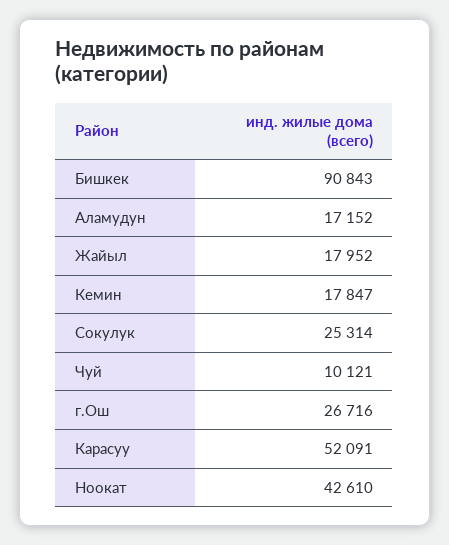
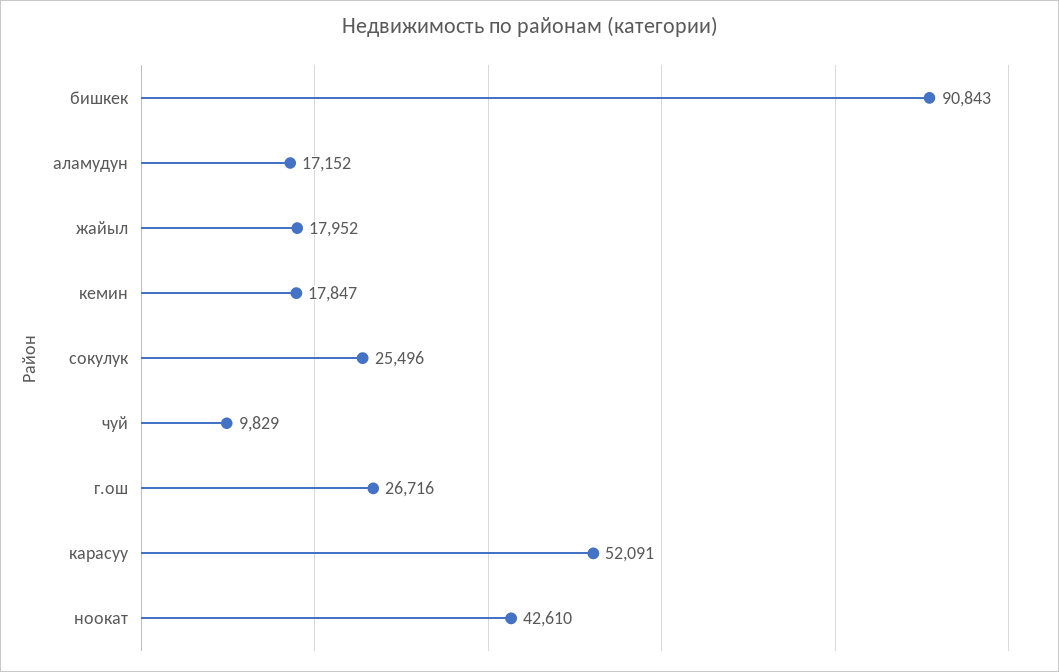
  {
    "Бишкек": 90843,
    "Аламудун": 17152,
    "Жайыл": 17952,
    "Кемин": 17847,
-   "Сокулук": 25314,
+   "Сокулук": 25496,
-   "Чуй": 10121,
+   "Чуй": 9829,
    "г.Ош": 26716,
    "Карасуу": 52091,
    "Ноокат": 42610
  }

